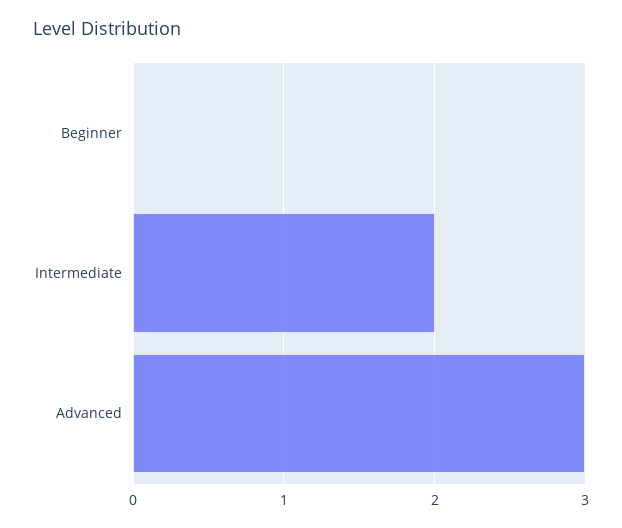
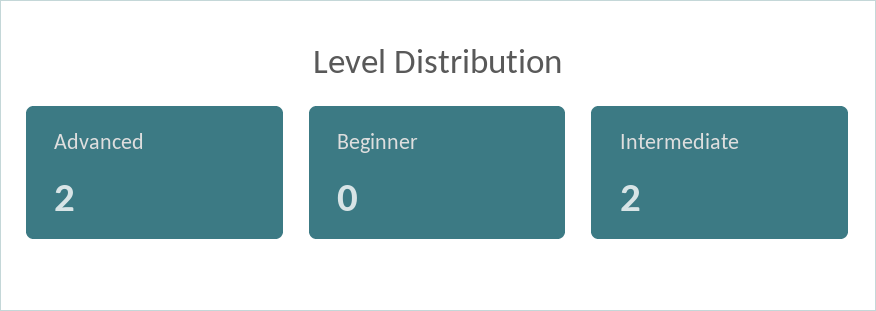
  {
    "Beginner": 0,
    "Intermediate": 2,
-   "Advanced": 3
+   "Advanced": 2
  }

